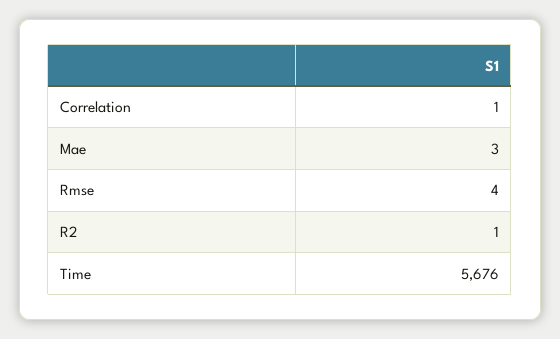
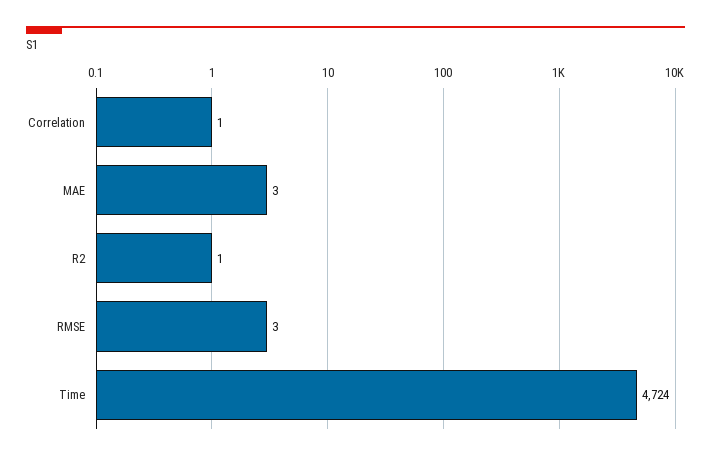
  {
    "Correlation": 1,
    "Mae": 3,
-   "Rmse": 4,
+   "Rmse": 3,
    "R2": 1,
-   "Time": 5676
+   "Time": 4724
  }

